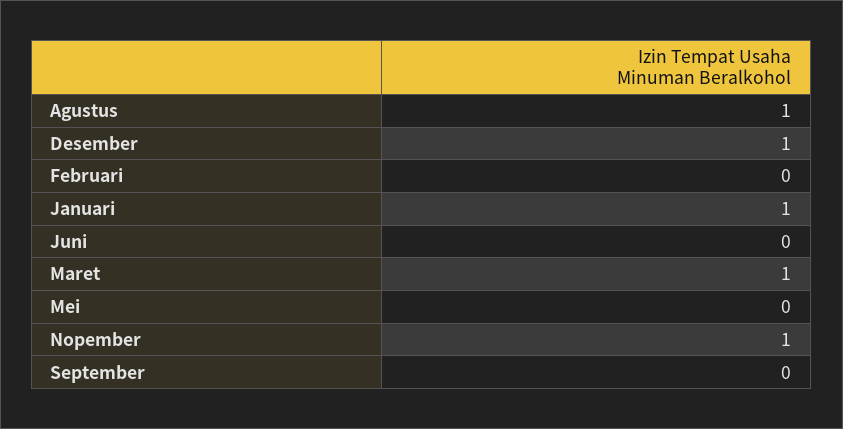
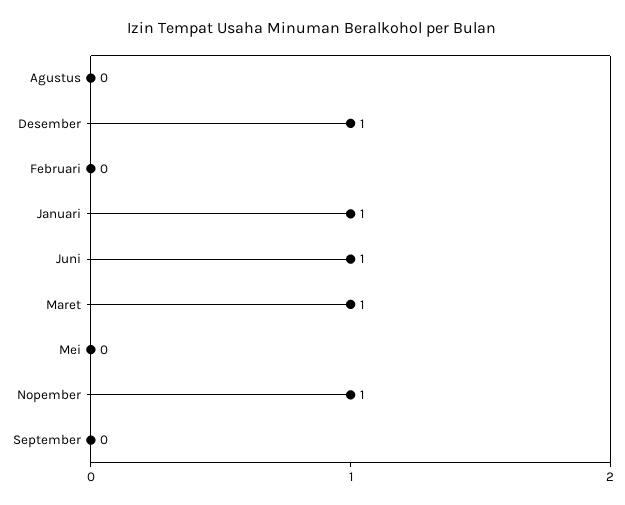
  {
-   "Agustus": 1,
+   "Agustus": 0,
    "Desember": 1,
    "Februari": 0,
    "Januari": 1,
-   "Juni": 0,
+   "Juni": 1,
    "Maret": 1,
    "Mei": 0,
    "Nopember": 1,
    "September": 0
  }

